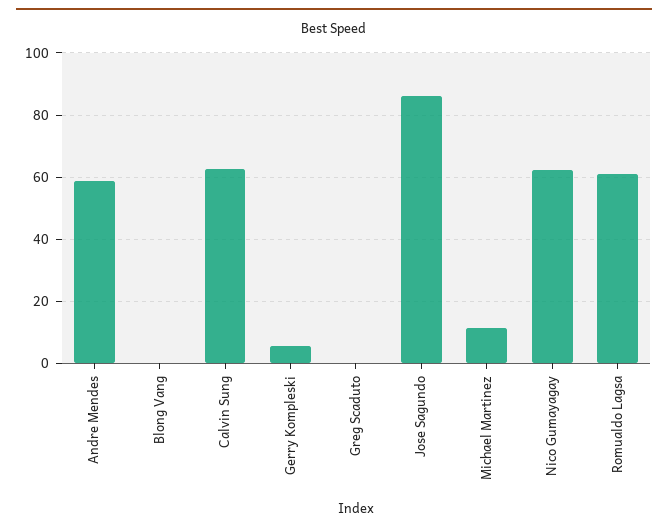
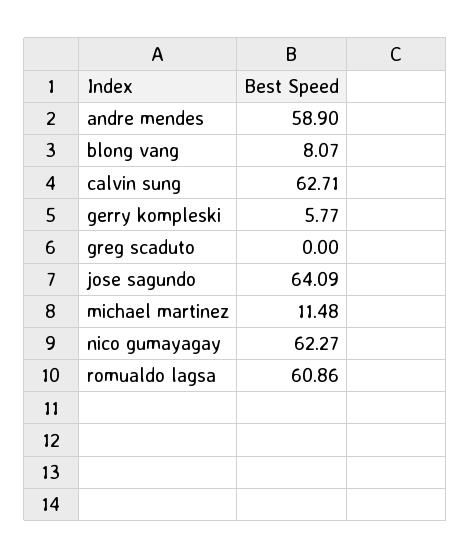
  {
    "Andre Mendes": 58.9,
-   "Blong Vang": 0,
+   "Blong Vang": 8.07,
    "Calvin Sung": 62.71,
    "Gerry Kompleski": 5.77,
    "Greg Scaduto": 0,
-   "Jose Sagundo": 86,
+   "Jose Sagundo": 64.09,
    "Michael Martinez": 11.48,
    "Nico Gumayagay": 62.27,
    "Romualdo Lagsa": 60.86
  }

